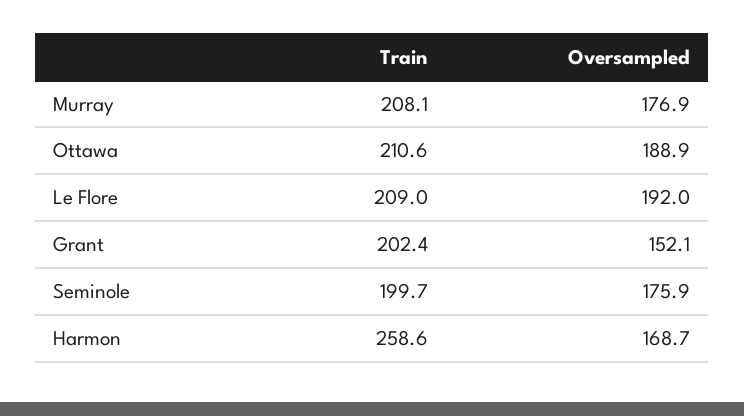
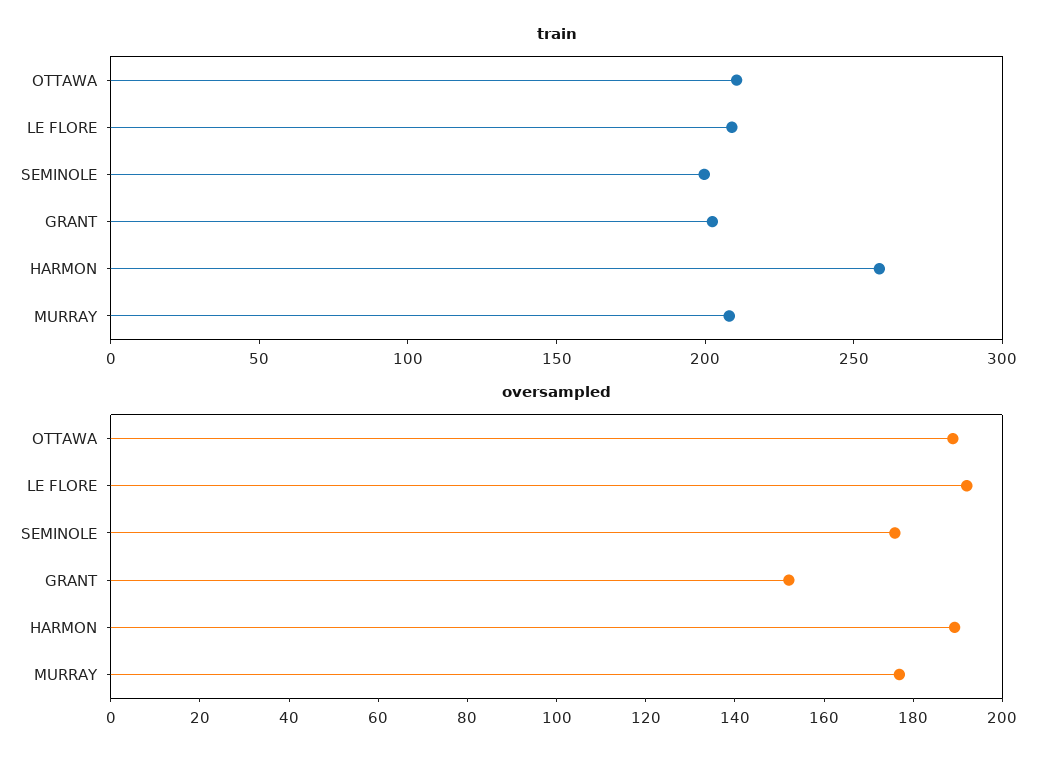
  {
    "Train": {
      "Murray": 208.1,
      "Ottawa": 210.6,
      "Le Flore": 209,
      "Grant": 202.4,
      "Seminole": 199.7,
      "Harmon": 258.6
    },
    "Oversampled": {
      "Murray": 176.9,
      "Ottawa": 188.9,
      "Le Flore": 192,
      "Grant": 152.1,
      "Seminole": 175.9,
-     "Harmon": 168.7
+     "Harmon": 190
    }
  }

